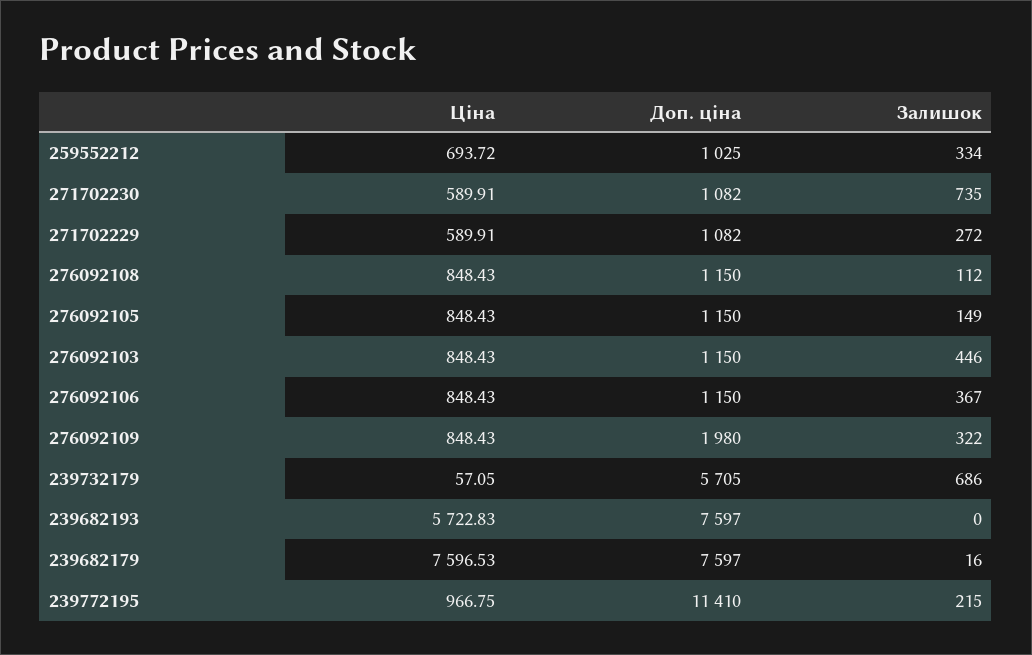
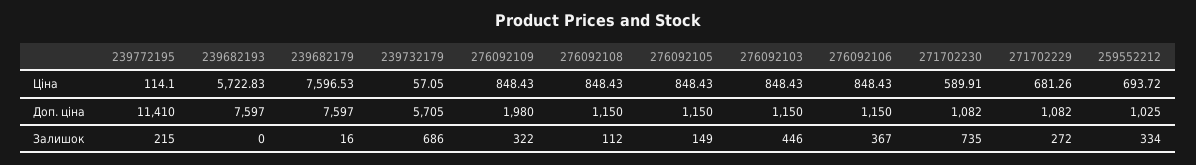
  {
    "Ціна": {
      "259552212": 693.72,
      "271702230": 589.91,
-     "271702229": 589.91,
+     "271702229": 681.26,
      "276092108": 848.43,
      "276092105": 848.43,
      "276092103": 848.43,
      "276092106": 848.43,
      "276092109": 848.43,
      "239732179": 57.05,
      "239682193": 5722.83,
      "239682179": 7596.53,
-     "239772195": 966.75
+     "239772195": 114.1
    },
    "Доп. ціна": {
      "259552212": 1025,
      "271702230": 1082,
      "271702229": 1082,
      "276092108": 1150,
      "276092105": 1150,
      "276092103": 1150,
      "276092106": 1150,
      "276092109": 1980,
      "239732179": 5705,
      "239682193": 7597,
      "239682179": 7597,
      "239772195": 11410
    },
    "Залишок": {
      "259552212": 334,
      "271702230": 735,
      "271702229": 272,
      "276092108": 112,
      "276092105": 149,
      "276092103": 446,
      "276092106": 367,
      "276092109": 322,
      "239732179": 686,
      "239682193": 0,
      "239682179": 16,
      "239772195": 215
    }
  }

